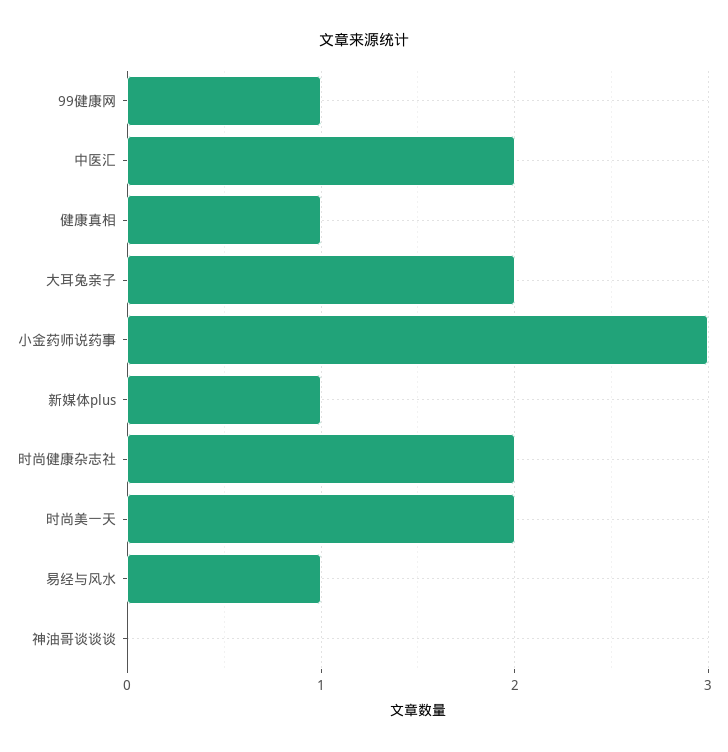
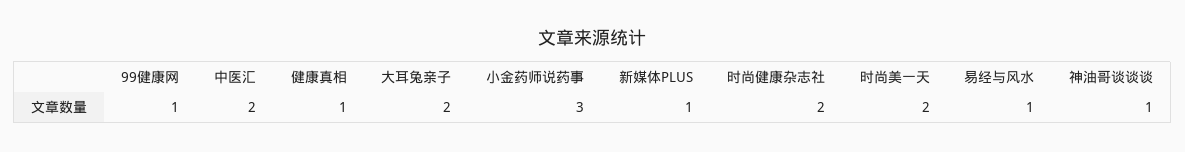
  {
    "99健康网": 1,
    "中医汇": 2,
    "健康真相": 1,
    "大耳兔亲子": 2,
    "小金药师说药事": 3,
    "新媒体plus": 1,
    "时尚健康杂志社": 2,
    "时尚美一天": 2,
    "易经与风水": 1,
-   "神油哥谈谈谈": 0
+   "神油哥谈谈谈": 1
  }

